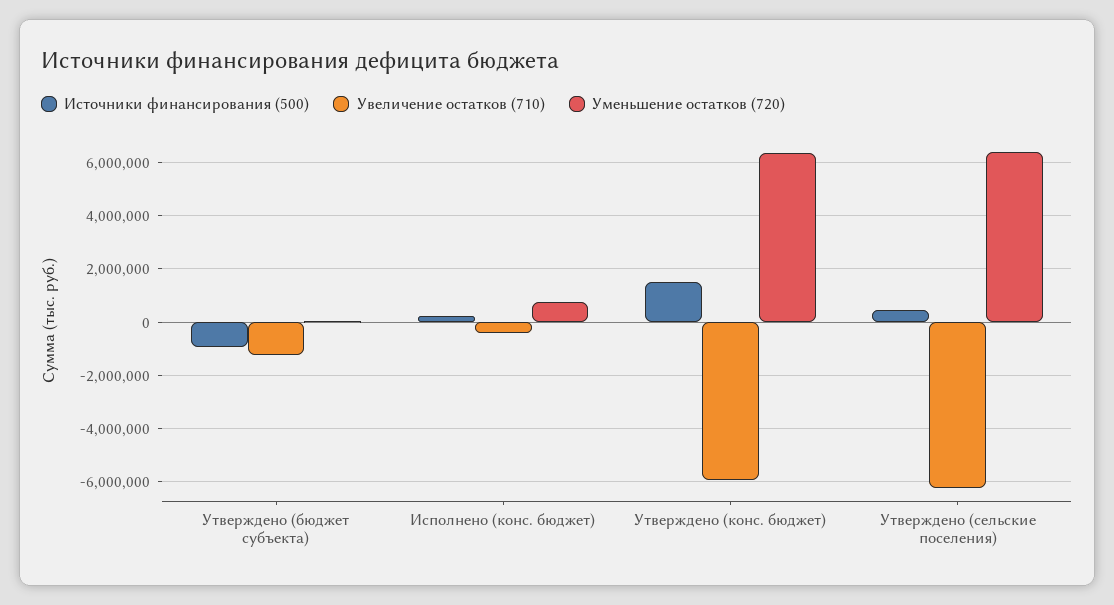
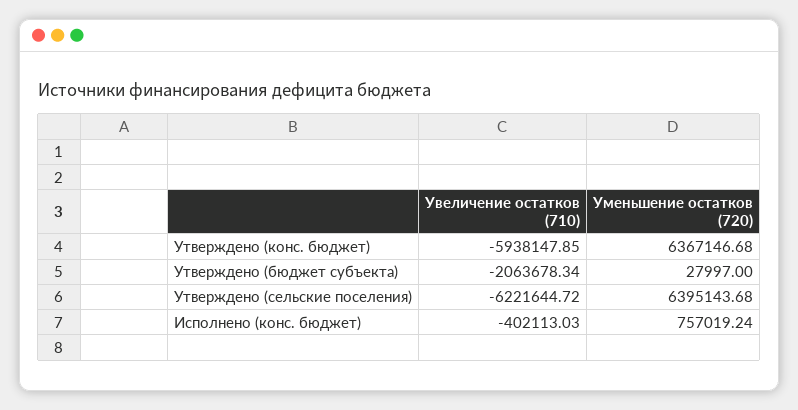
  {
-   "Источники финансирования (500)": {
-     "Утверждено (бюджет субъекта)": -1000000,
-     "Исполнено (конс. бюджет)": 250000,
-     "Утверждено (конс. бюджет)": 1500000,
-     "Утверждено (сельские поселения)": 500000
-   },
    "Увеличение остатков (710)": {
-     "Утверждено (бюджет субъекта)": -1250000,
+     "Утверждено (бюджет субъекта)": -2063678.34,
      "Исполнено (конс. бюджет)": -402113.03,
      "Утверждено (конс. бюджет)": -5938147.85,
      "Утверждено (сельские поселения)": -6221644.72
    },
    "Уменьшение остатков (720)": {
      "Утверждено (бюджет субъекта)": 27997,
      "Исполнено (конс. бюджет)": 757019.24,
      "Утверждено (конс. бюджет)": 6367146.68,
      "Утверждено (сельские поселения)": 6395143.68
    }
  }

